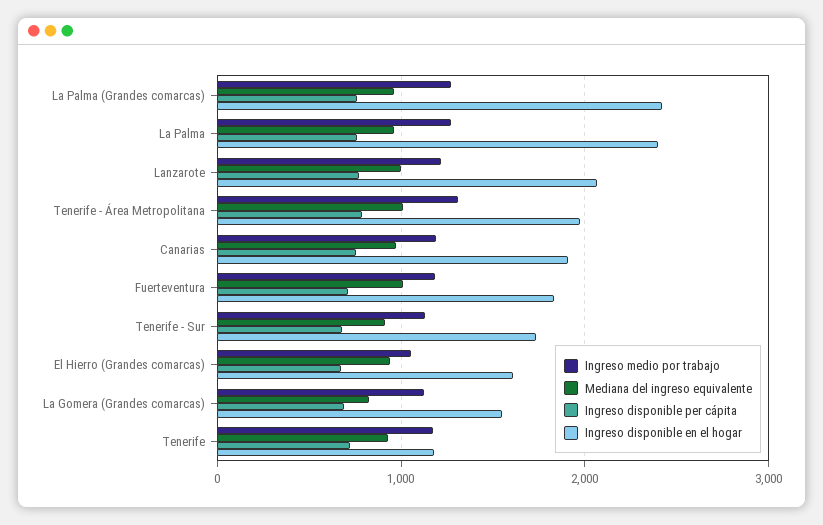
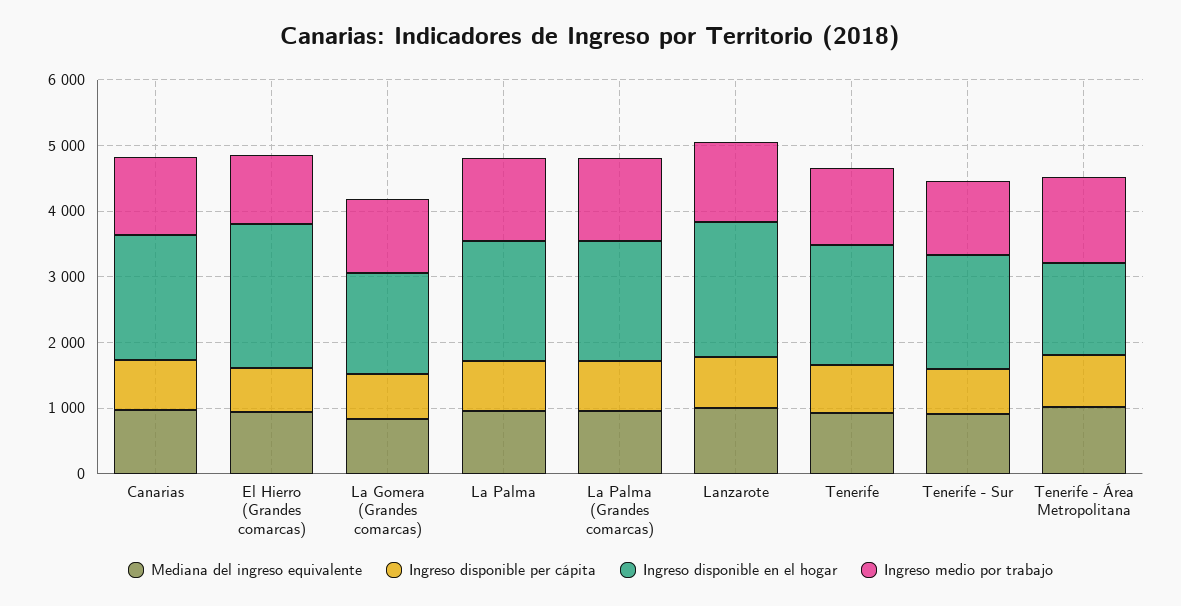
  {
    "Ingreso medio por trabajo": {
      "La Palma (Grandes comarcas)": 1300,
      "La Palma": 1300,
      "Lanzarote": 1200,
      "Tenerife - Área Metropolitana": 1300,
      "Canarias": 1200,
-     "Fuerteventura": 1200,
      "Tenerife - Sur": 1100,
      "El Hierro (Grandes comarcas)": 1100,
      "La Gomera (Grandes comarcas)": 1100,
      "Tenerife": 1200
    },
    "Mediana del ingreso equivalente": {
      "La Palma (Grandes comarcas)": 1000,
      "La Palma": 1000,
      "Lanzarote": 1000,
      "Tenerife - Área Metropolitana": 1000,
      "Canarias": 1000,
-     "Fuerteventura": 1000,
      "Tenerife - Sur": 900,
      "El Hierro (Grandes comarcas)": 900,
      "La Gomera (Grandes comarcas)": 800,
      "Tenerife": 900
    },
    "Ingreso disponible per cápita": {
      "La Palma (Grandes comarcas)": 800,
      "La Palma": 800,
      "Lanzarote": 800,
      "Tenerife - Área Metropolitana": 800,
      "Canarias": 800,
-     "Fuerteventura": 700,
      "Tenerife - Sur": 700,
      "El Hierro (Grandes comarcas)": 700,
      "La Gomera (Grandes comarcas)": 700,
      "Tenerife": 700
    },
    "Ingreso disponible en el hogar": {
-     "La Palma (Grandes comarcas)": 2400,
+     "La Palma (Grandes comarcas)": 1800,
-     "La Palma": 2400,
+     "La Palma": 1800,
      "Lanzarote": 2100,
-     "Tenerife - Área Metropolitana": 2000,
+     "Tenerife - Área Metropolitana": 1400,
      "Canarias": 1900,
-     "Fuerteventura": 1800,
      "Tenerife - Sur": 1700,
-     "El Hierro (Grandes comarcas)": 1600,
+     "El Hierro (Grandes comarcas)": 2200,
      "La Gomera (Grandes comarcas)": 1500,
-     "Tenerife": 1200
+     "Tenerife": 1800
    }
  }

